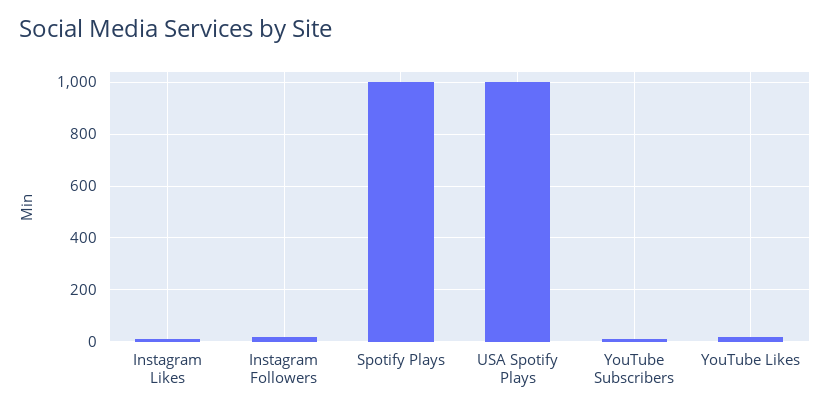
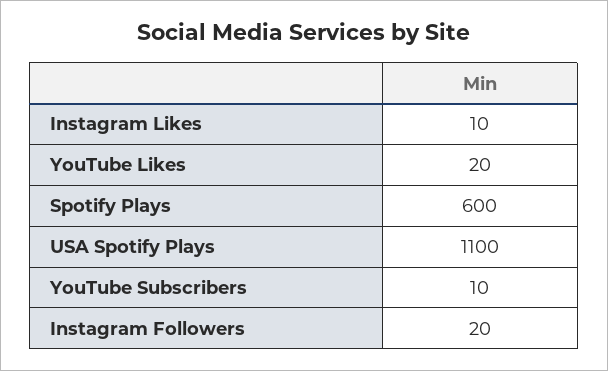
  {
    "Instagram Likes": 10,
    "Instagram Followers": 20,
-   "Spotify Plays": 1000,
+   "Spotify Plays": 600,
-   "USA Spotify Plays": 1000,
+   "USA Spotify Plays": 1100,
    "YouTube Subscribers": 10,
    "YouTube Likes": 20
  }

